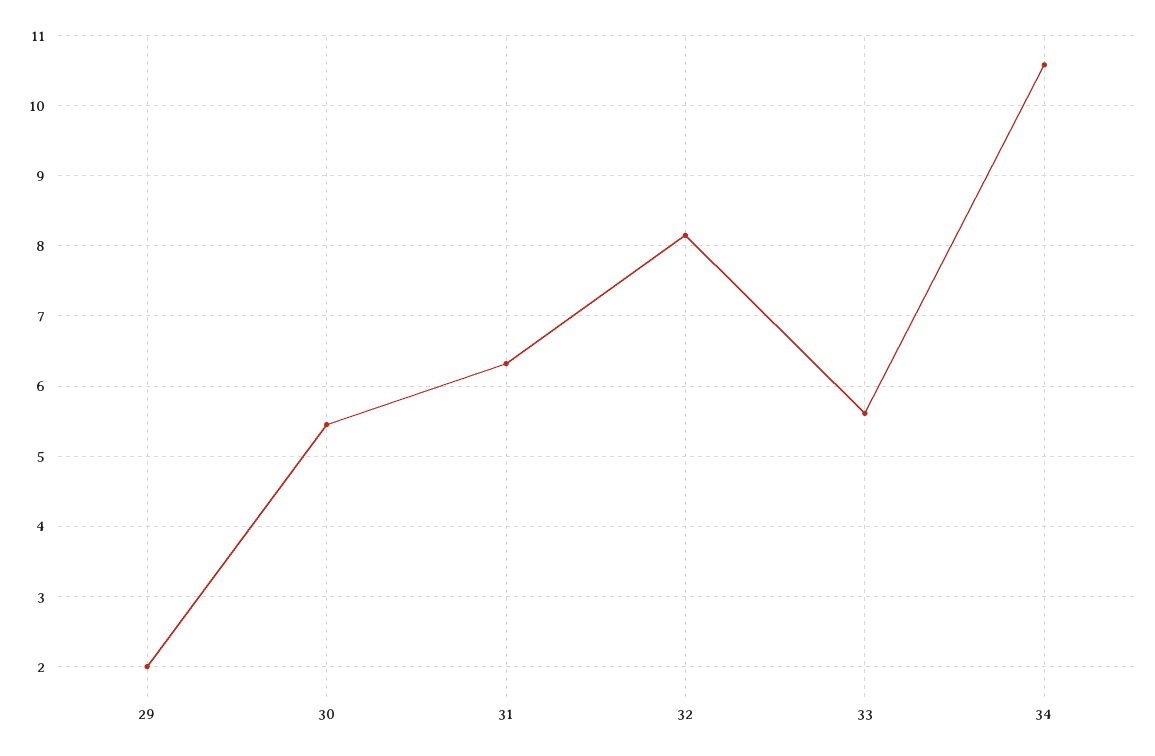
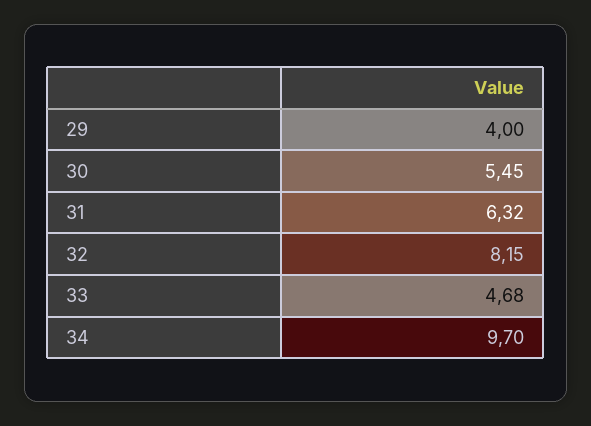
  {
-   "29": 2,
+   "29": 4,
    "30": 5.45,
    "31": 6.32,
    "32": 8.15,
-   "33": 5.6,
+   "33": 4.68,
-   "34": 10.6
+   "34": 9.7
  }

